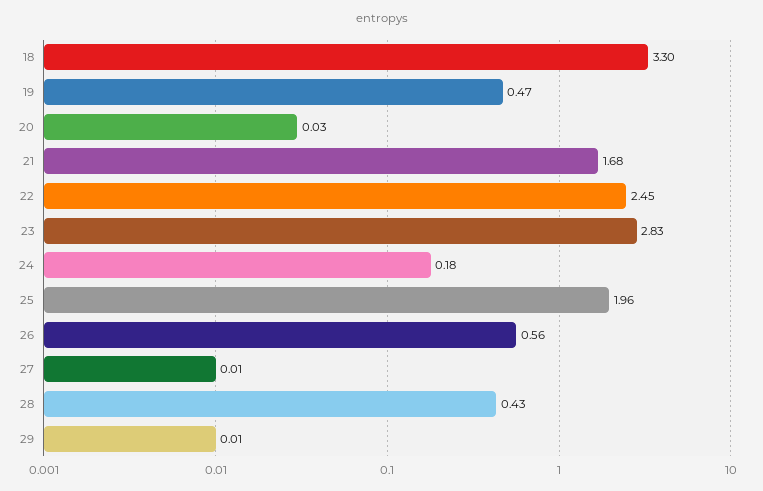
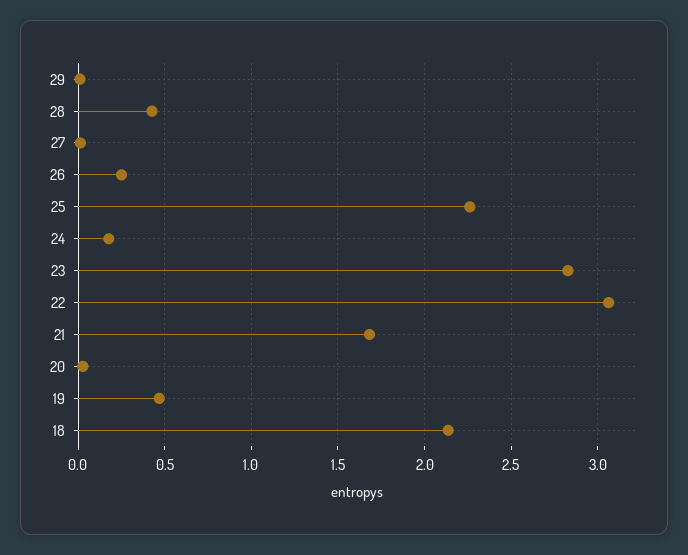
  {
-   "18": 3.3,
+   "18": 2.15,
    "19": 0.47,
    "20": 0.03,
    "21": 1.68,
-   "22": 2.45,
+   "22": 3.05,
    "23": 2.83,
    "24": 0.18,
-   "25": 1.96,
+   "25": 2.25,
-   "26": 0.56,
+   "26": 0.25,
    "27": 0.01,
    "28": 0.43,
    "29": 0.01
  }

